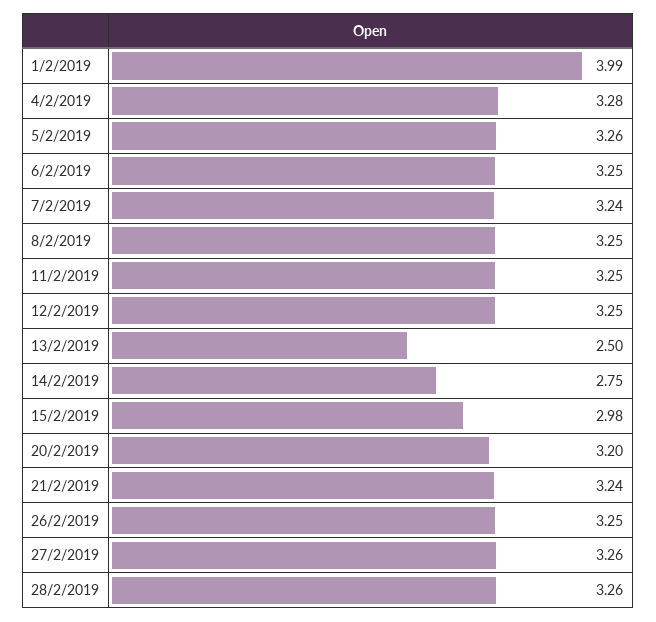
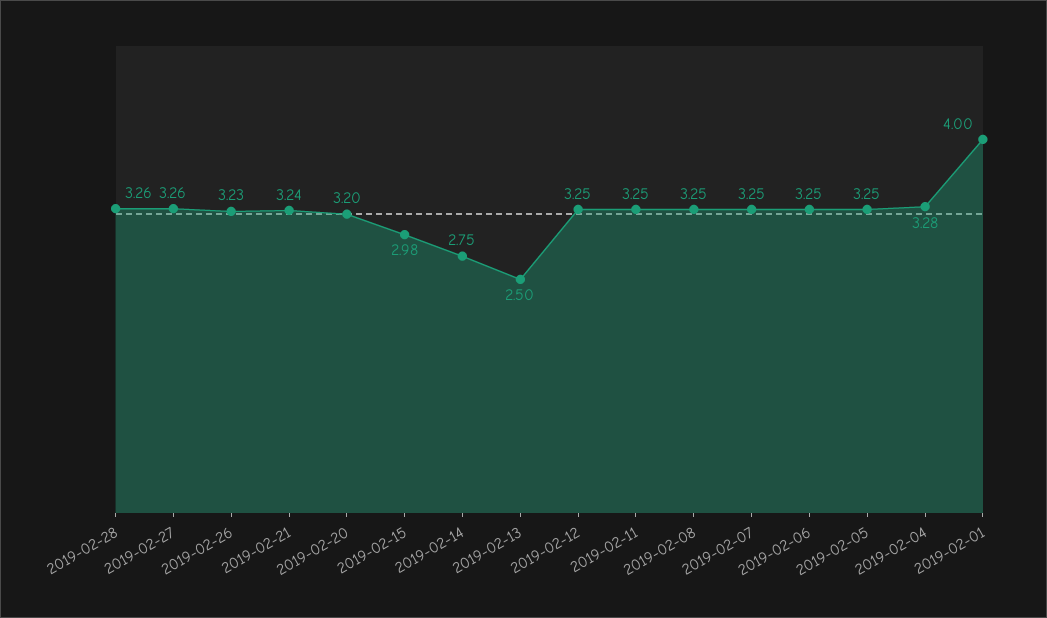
  {
-   "1/2/2019": 3.99,
+   "1/2/2019": 4,
    "4/2/2019": 3.28,
-   "5/2/2019": 3.26,
+   "5/2/2019": 3.25,
    "6/2/2019": 3.25,
-   "7/2/2019": 3.24,
+   "7/2/2019": 3.25,
    "8/2/2019": 3.25,
    "11/2/2019": 3.25,
    "12/2/2019": 3.25,
    "13/2/2019": 2.5,
    "14/2/2019": 2.75,
    "15/2/2019": 2.98,
    "20/2/2019": 3.2,
    "21/2/2019": 3.24,
-   "26/2/2019": 3.25,
+   "26/2/2019": 3.23,
    "27/2/2019": 3.26,
    "28/2/2019": 3.26
  }

